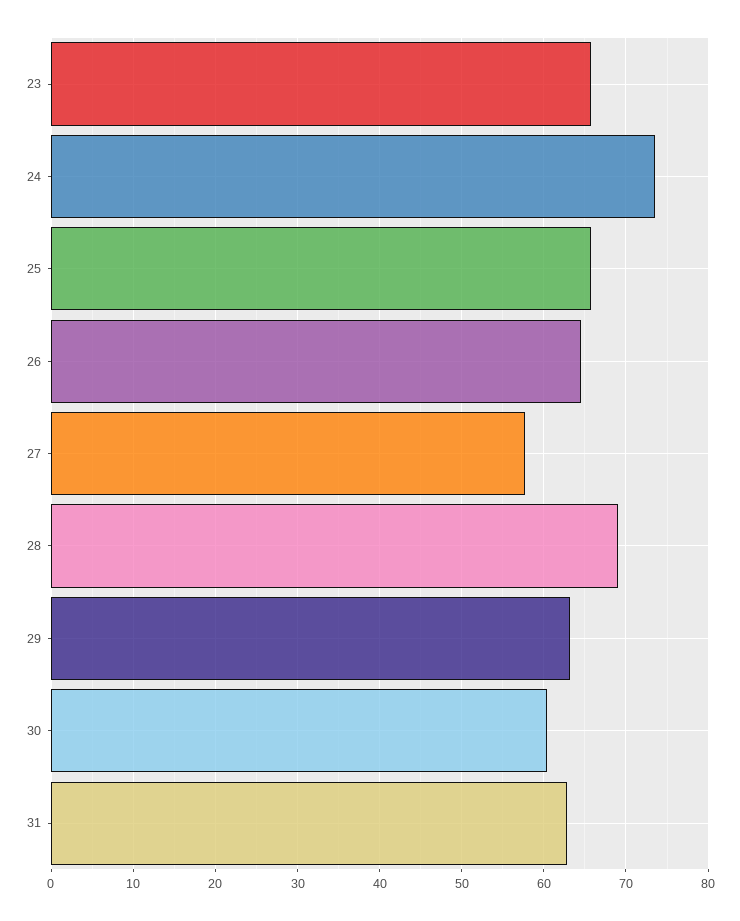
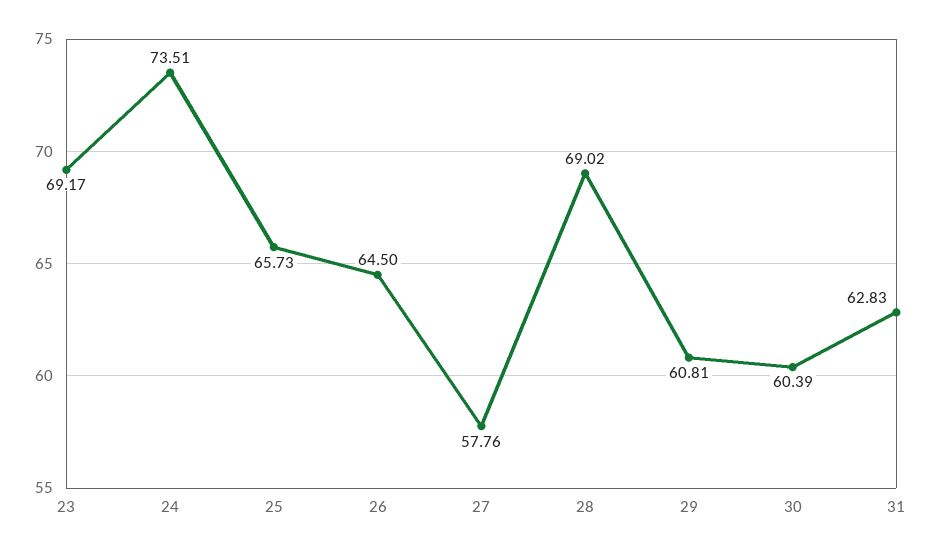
  {
-   "23": 66,
+   "23": 69.17,
    "24": 73.51,
    "25": 65.73,
    "26": 64.5,
    "27": 57.76,
    "28": 69.02,
-   "29": 63,
+   "29": 60.81,
    "30": 60.39,
    "31": 62.83
  }

